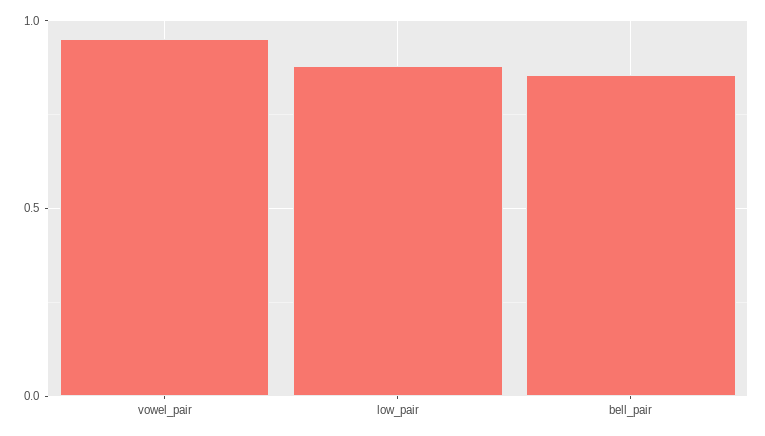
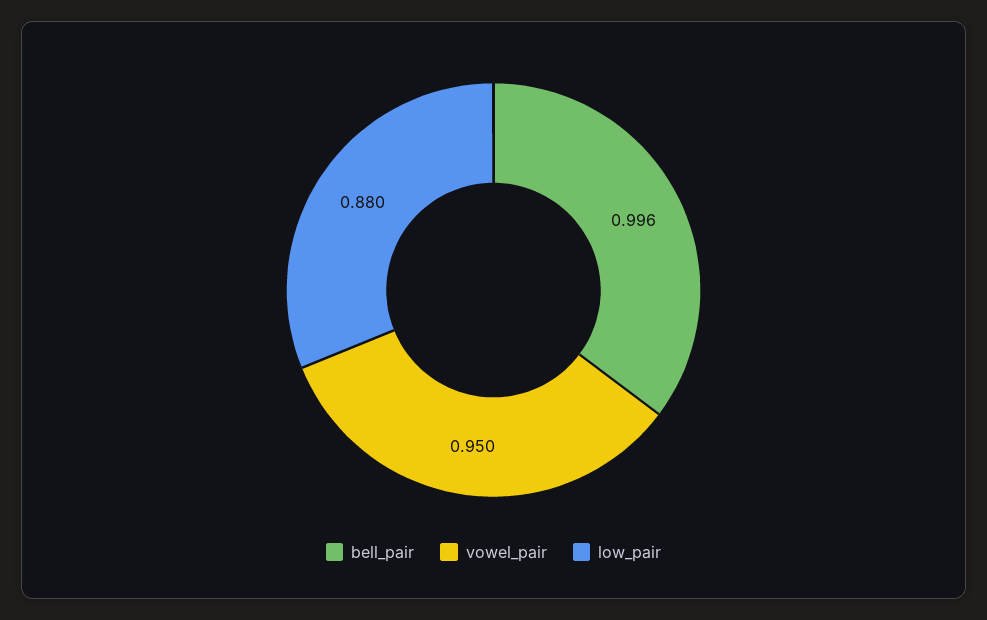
  {
    "vowel_pair": 0.95,
    "low_pair": 0.88,
-   "bell_pair": 0.85
+   "bell_pair": 0.996
  }

